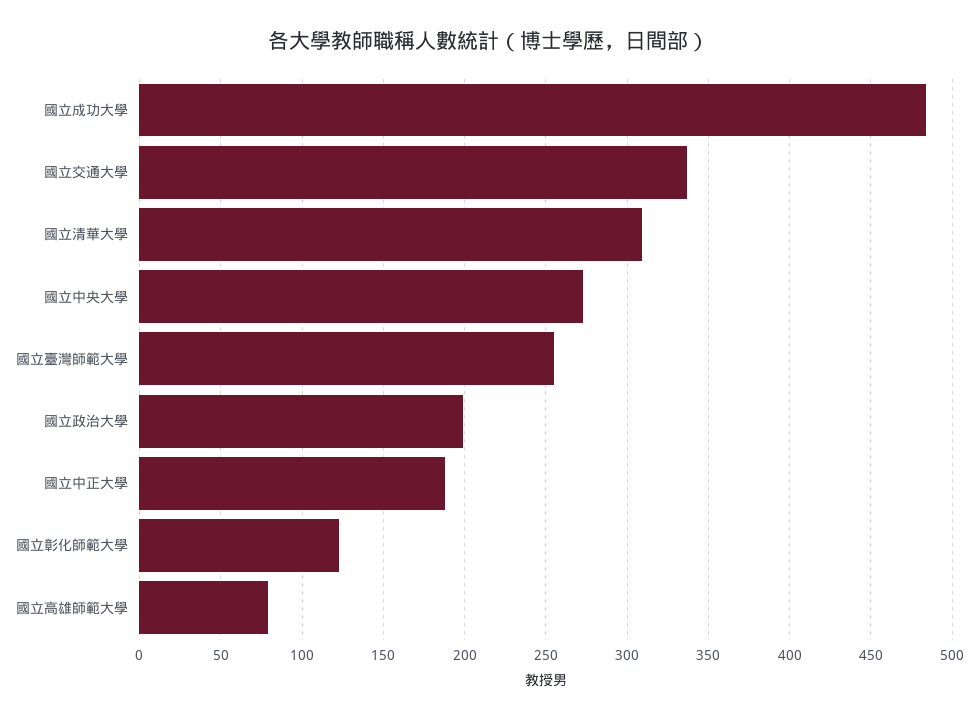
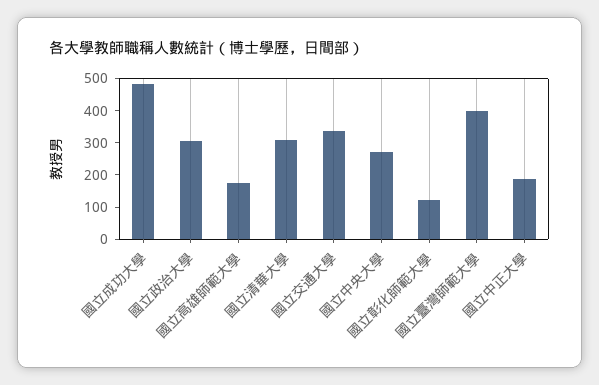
  {
    "國立成功大學": 485,
    "國立交通大學": 335,
    "國立清華大學": 310,
    "國立中央大學": 275,
-   "國立臺灣師範大學": 255,
+   "國立臺灣師範大學": 400,
-   "國立政治大學": 200,
+   "國立政治大學": 300,
    "國立中正大學": 190,
    "國立彰化師範大學": 125,
-   "國立高雄師範大學": 80
+   "國立高雄師範大學": 175
  }

